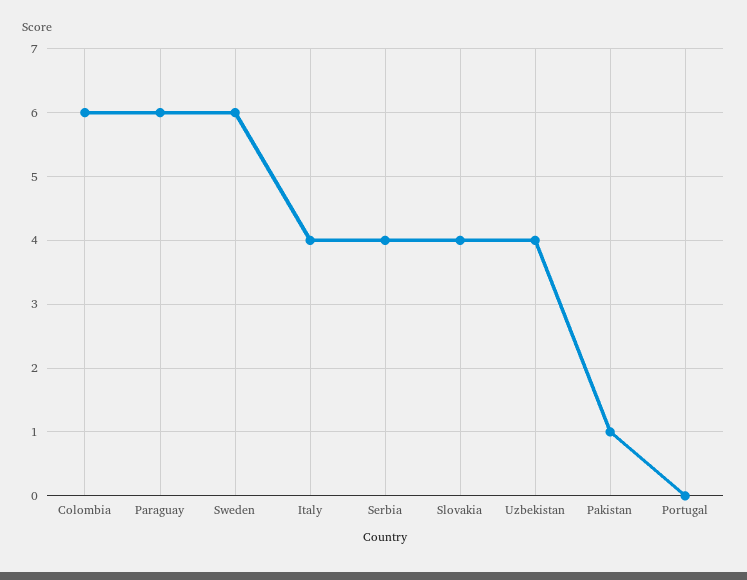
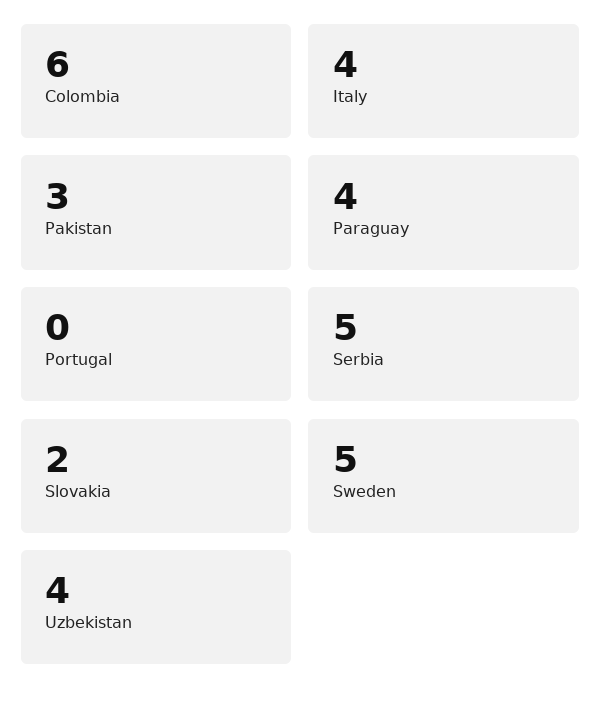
  {
    "Colombia": 6,
-   "Paraguay": 6,
+   "Paraguay": 4,
-   "Sweden": 6,
+   "Sweden": 5,
    "Italy": 4,
-   "Serbia": 4,
+   "Serbia": 5,
-   "Slovakia": 4,
+   "Slovakia": 2,
    "Uzbekistan": 4,
-   "Pakistan": 1,
+   "Pakistan": 3,
    "Portugal": 0
  }

